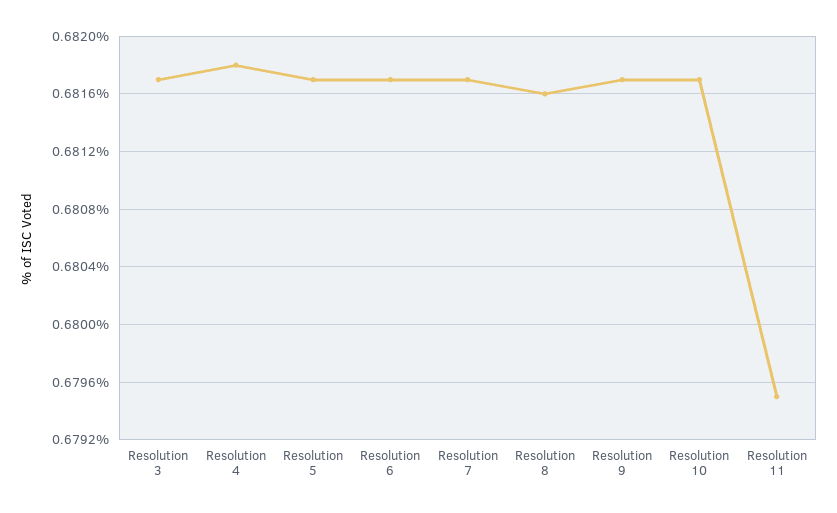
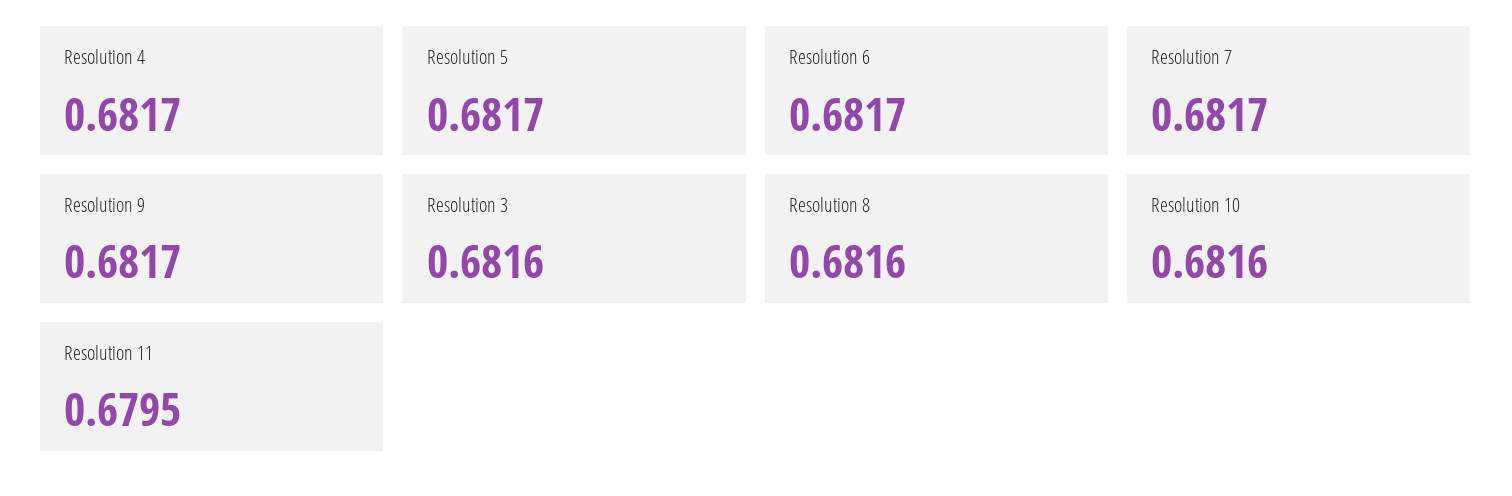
  {
-   "Resolution 3": 0.6817,
+   "Resolution 3": 0.6816,
-   "Resolution 4": 0.6818,
+   "Resolution 4": 0.6817,
    "Resolution 5": 0.6817,
    "Resolution 6": 0.6817,
    "Resolution 7": 0.6817,
    "Resolution 8": 0.6816,
    "Resolution 9": 0.6817,
-   "Resolution 10": 0.6817,
+   "Resolution 10": 0.6816,
    "Resolution 11": 0.6795
  }

